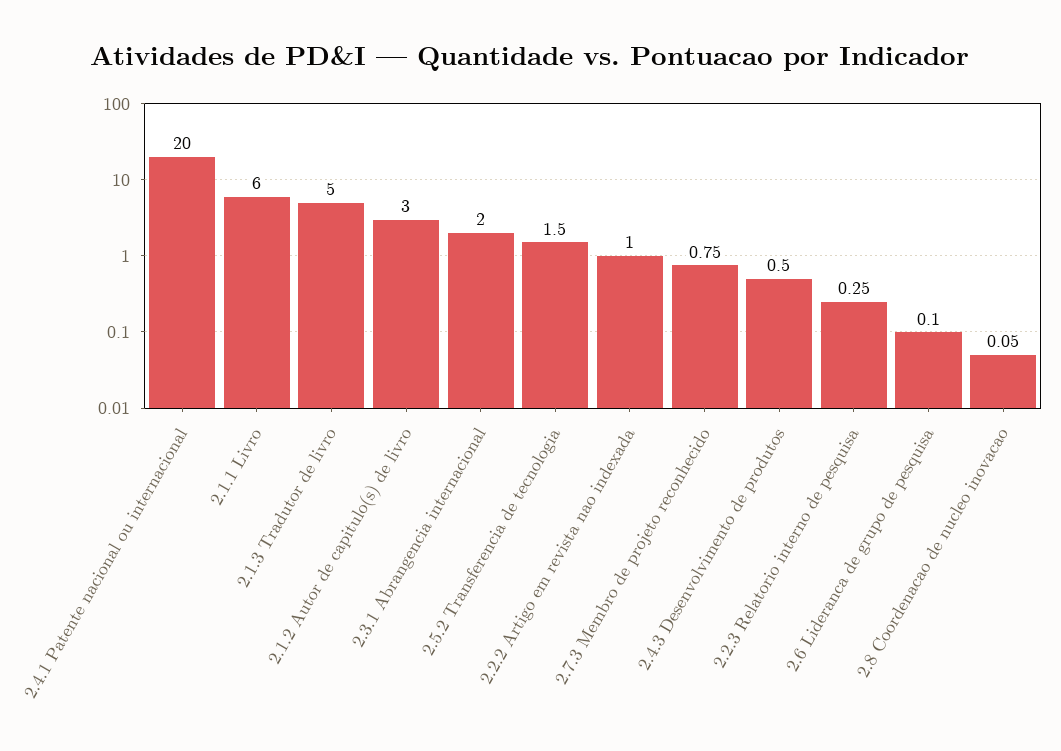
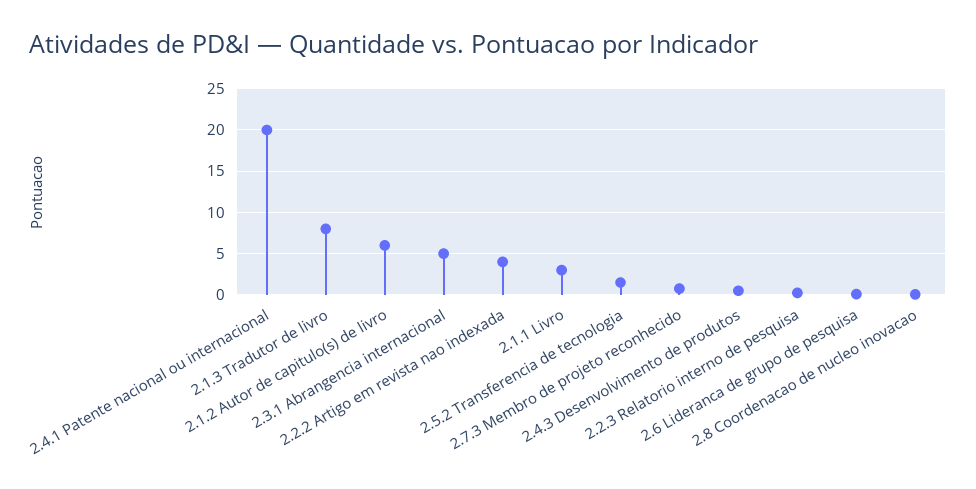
  {
    "2.4.1 Patente nacional ou internacional": 20,
-   "2.1.1 Livro": 6,
+   "2.1.1 Livro": 3,
-   "2.1.3 Tradutor de livro": 5,
+   "2.1.3 Tradutor de livro": 8,
-   "2.1.2 Autor de capitulo(s) de livro": 3,
+   "2.1.2 Autor de capitulo(s) de livro": 6,
-   "2.3.1 Abrangencia internacional": 2,
+   "2.3.1 Abrangencia internacional": 5,
    "2.5.2 Transferencia de tecnologia": 1.5,
-   "2.2.2 Artigo em revista nao indexada": 1,
+   "2.2.2 Artigo em revista nao indexada": 4,
    "2.7.3 Membro de projeto reconhecido": 0.75,
    "2.4.3 Desenvolvimento de produtos": 0.5,
    "2.2.3 Relatorio interno de pesquisa": 0.25,
    "2.6 Lideranca de grupo de pesquisa": 0.1,
    "2.8 Coordenacao de nucleo inovacao": 0.05
  }

